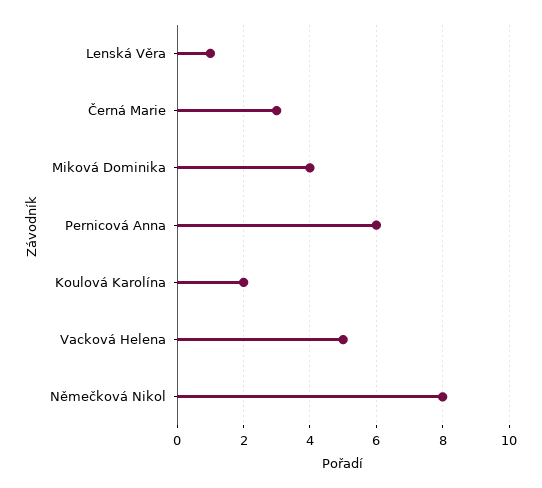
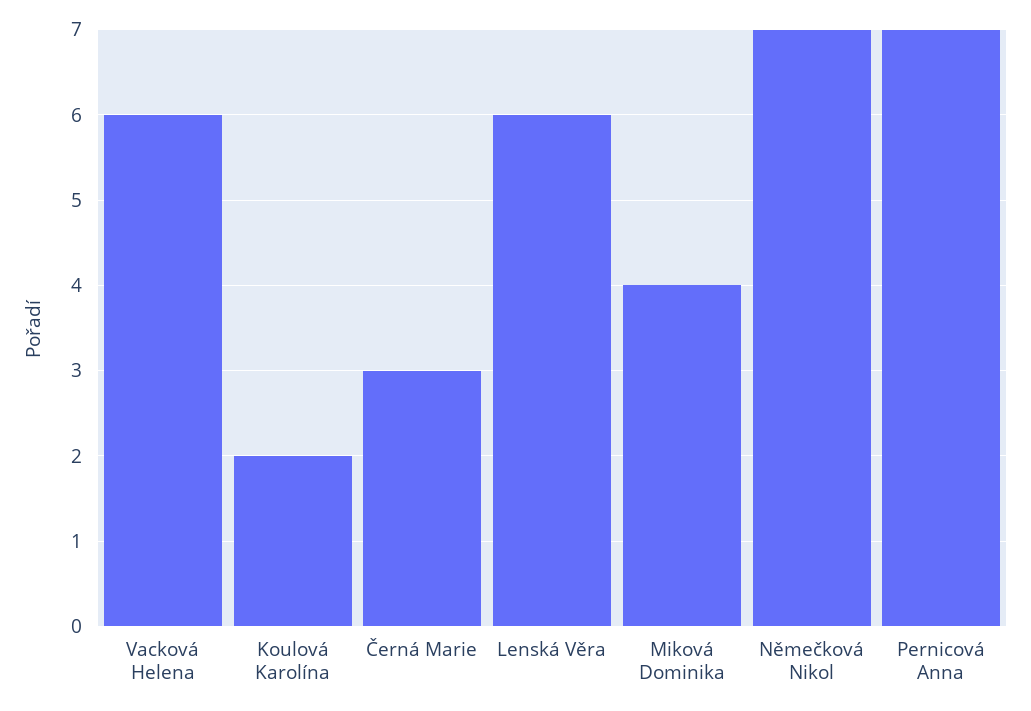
  {
-   "Lenská Věra": 1,
+   "Lenská Věra": 6,
    "Černá Marie": 3,
    "Miková Dominika": 4,
-   "Pernicová Anna": 6,
+   "Pernicová Anna": 7,
    "Koulová Karolína": 2,
-   "Vacková Helena": 5,
+   "Vacková Helena": 6,
-   "Němečková Nikol": 8
+   "Němečková Nikol": 7
  }

